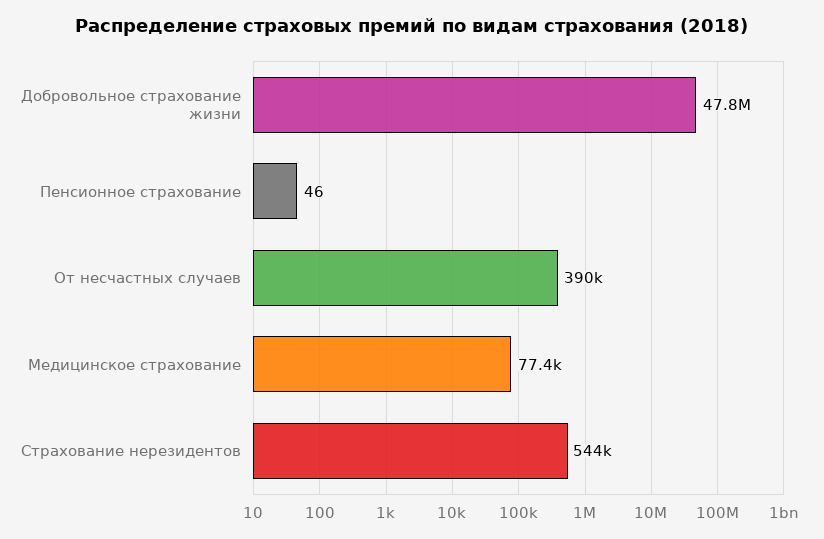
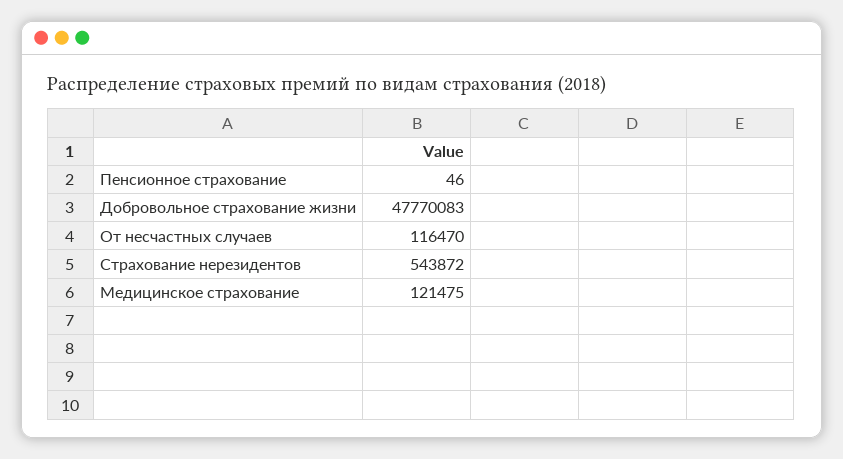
  {
    "Добровольное страхование жизни": 47770083,
    "Пенсионное страхование": 46,
-   "От несчастных случаев": 390000,
+   "От несчастных случаев": 116470,
-   "Медицинское страхование": 77400,
+   "Медицинское страхование": 121475,
    "Страхование нерезидентов": 543872
  }

